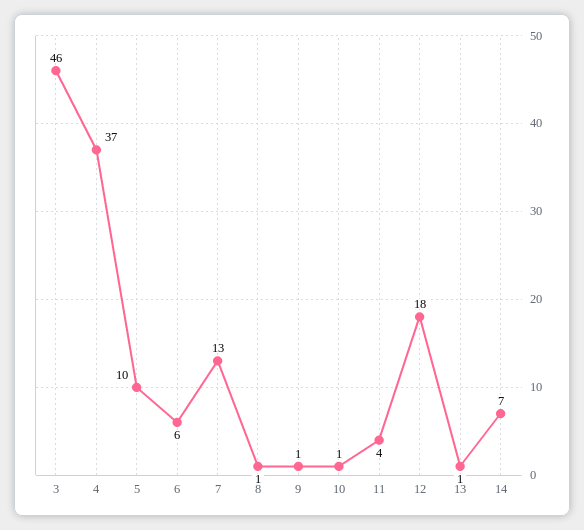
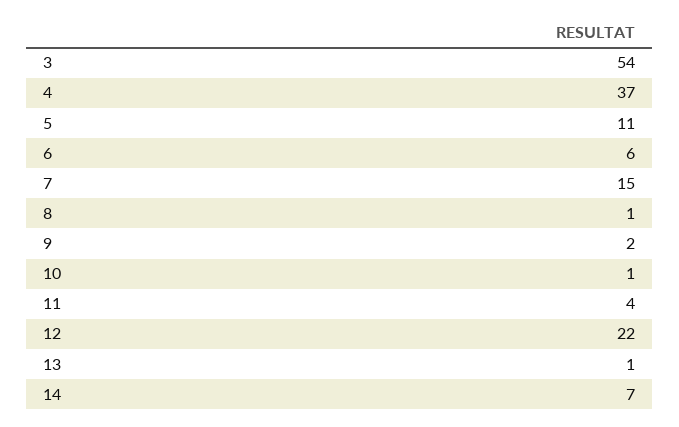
  {
-   "3": 46,
+   "3": 54,
    "4": 37,
-   "5": 10,
+   "5": 11,
    "6": 6,
-   "7": 13,
+   "7": 15,
    "8": 1,
-   "9": 1,
+   "9": 2,
    "10": 1,
    "11": 4,
-   "12": 18,
+   "12": 22,
    "13": 1,
    "14": 7
  }

